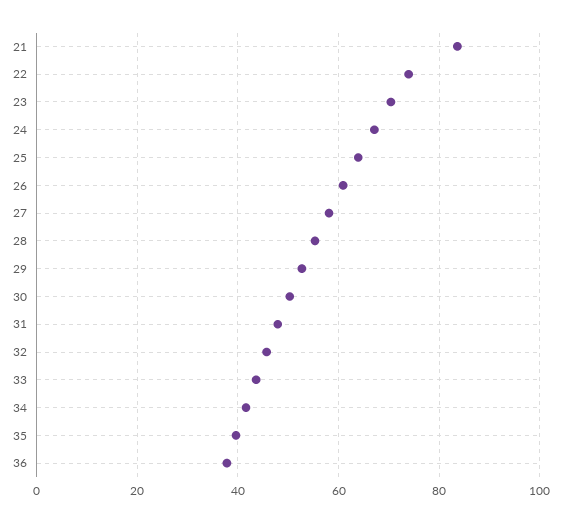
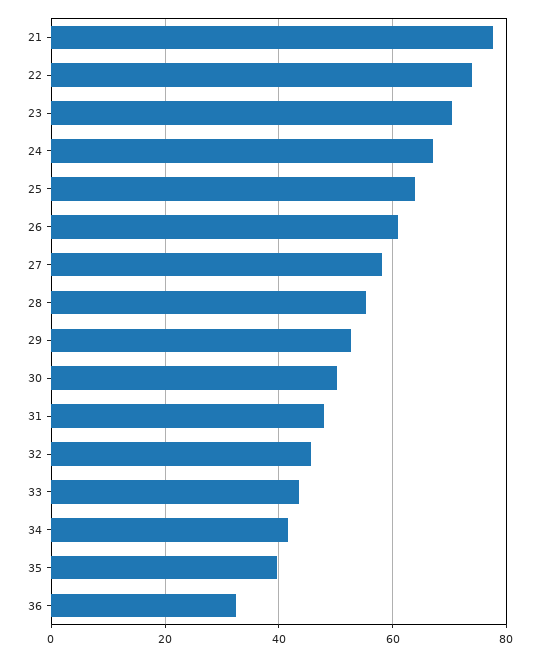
  {
-   "21": 84,
+   "21": 78,
    "22": 74,
    "23": 70,
    "24": 68,
    "25": 64,
    "26": 60,
    "27": 58,
    "28": 56,
    "29": 52,
    "30": 50,
    "31": 48,
    "32": 46,
    "33": 44,
    "34": 42,
    "35": 40,
-   "36": 38
+   "36": 32
  }

